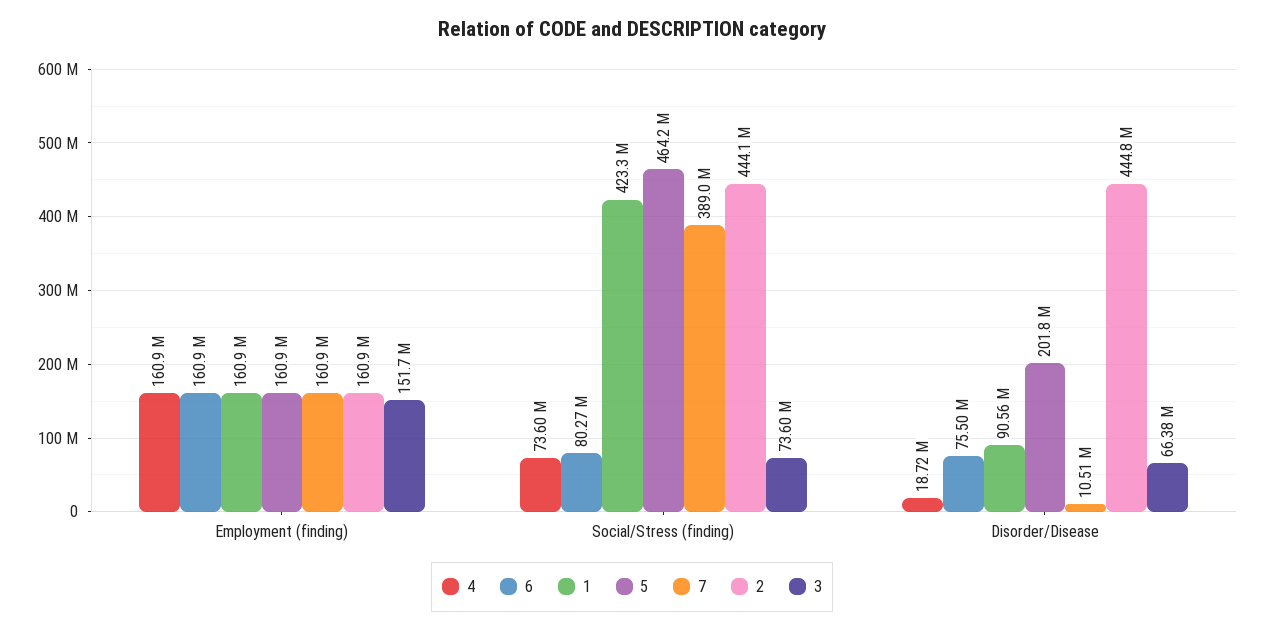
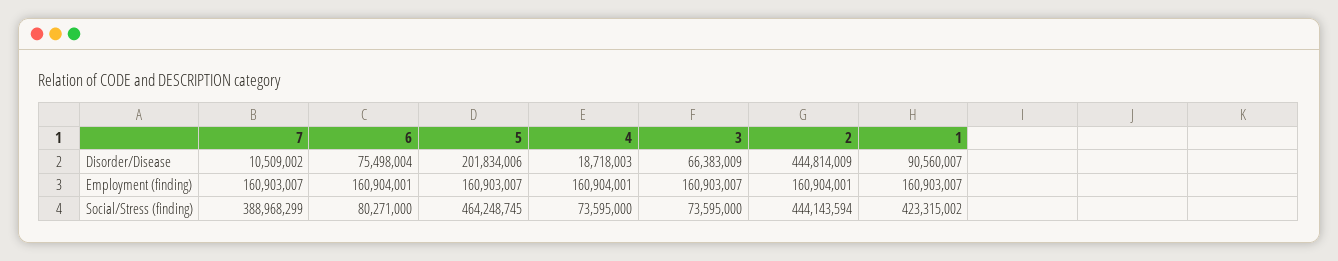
  {
    "4": {
      "Employment (finding)": 160904001,
      "Social/Stress (finding)": 73595000,
      "Disorder/Disease": 18718003
    },
    "6": {
      "Employment (finding)": 160904001,
      "Social/Stress (finding)": 80271000,
      "Disorder/Disease": 75498004
    },
    "1": {
      "Employment (finding)": 160903007,
      "Social/Stress (finding)": 423315002,
      "Disorder/Disease": 90560007
    },
    "5": {
      "Employment (finding)": 160903007,
      "Social/Stress (finding)": 464248745,
      "Disorder/Disease": 201834006
    },
    "7": {
      "Employment (finding)": 160903007,
      "Social/Stress (finding)": 388968299,
      "Disorder/Disease": 10509002
    },
    "2": {
      "Employment (finding)": 160904001,
      "Social/Stress (finding)": 444143594,
      "Disorder/Disease": 444814009
    },
    "3": {
-     "Employment (finding)": 151700000,
+     "Employment (finding)": 160903007,
      "Social/Stress (finding)": 73595000,
      "Disorder/Disease": 66383009
    }
  }

